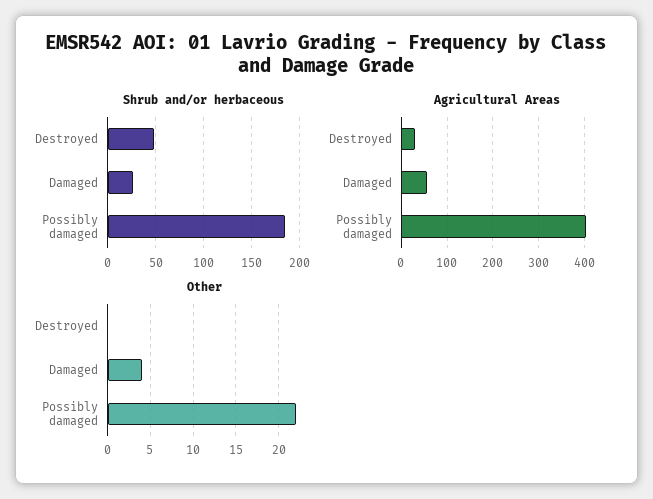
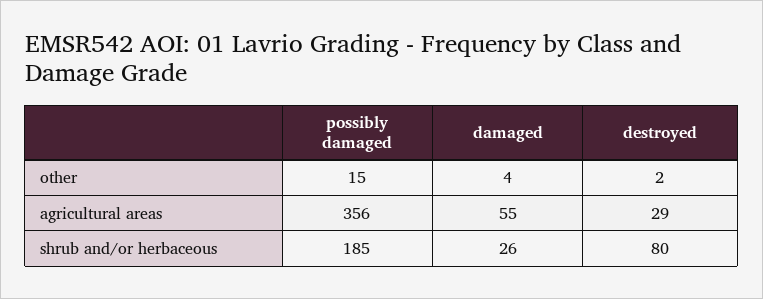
  {
    "Shrub and/or herbaceous": {
-     "Destroyed": 50,
+     "Destroyed": 80,
      "Damaged": 26,
      "Possibly damaged": 185
    },
    "Agricultural Areas": {
      "Destroyed": 29,
      "Damaged": 55,
-     "Possibly damaged": 400
+     "Possibly damaged": 356
    },
    "Other": {
-     "Destroyed": 0,
+     "Destroyed": 2,
      "Damaged": 4,
-     "Possibly damaged": 22
+     "Possibly damaged": 15
    }
  }

